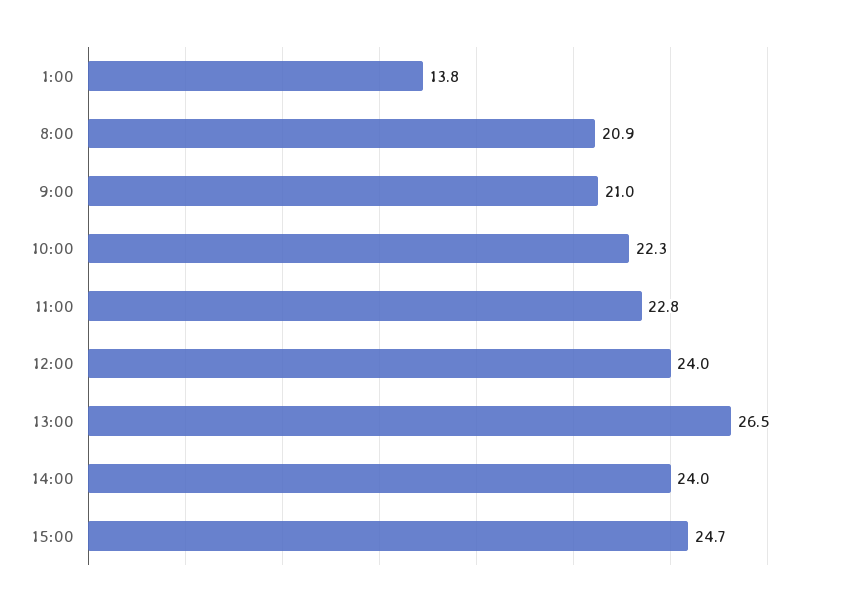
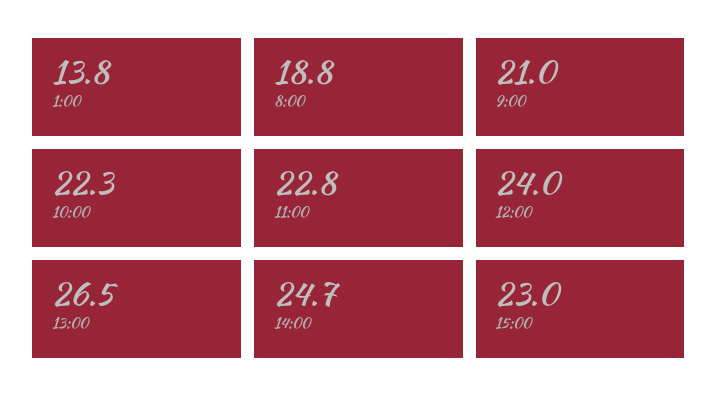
  {
    "1:00": 13.8,
-   "8:00": 20.9,
+   "8:00": 18.8,
    "9:00": 21,
    "10:00": 22.3,
    "11:00": 22.8,
    "12:00": 24,
    "13:00": 26.5,
-   "14:00": 24,
+   "14:00": 24.7,
-   "15:00": 24.7
+   "15:00": 23
  }

